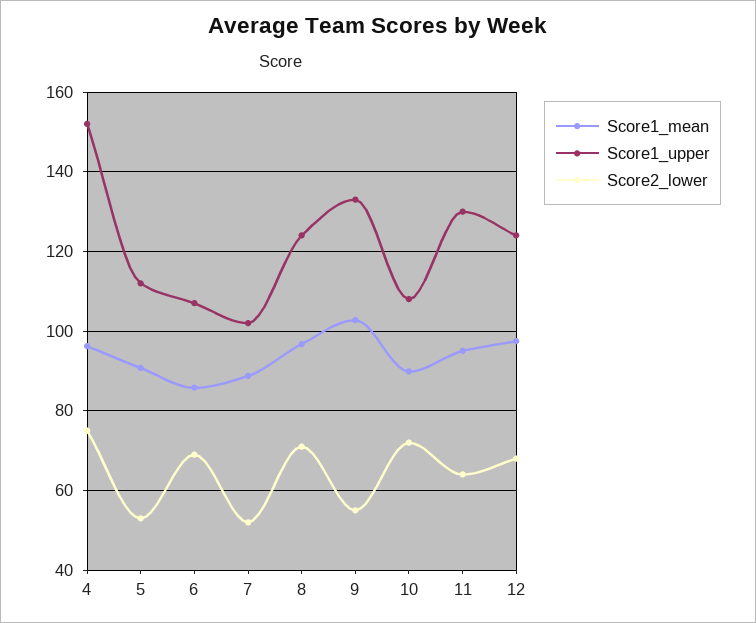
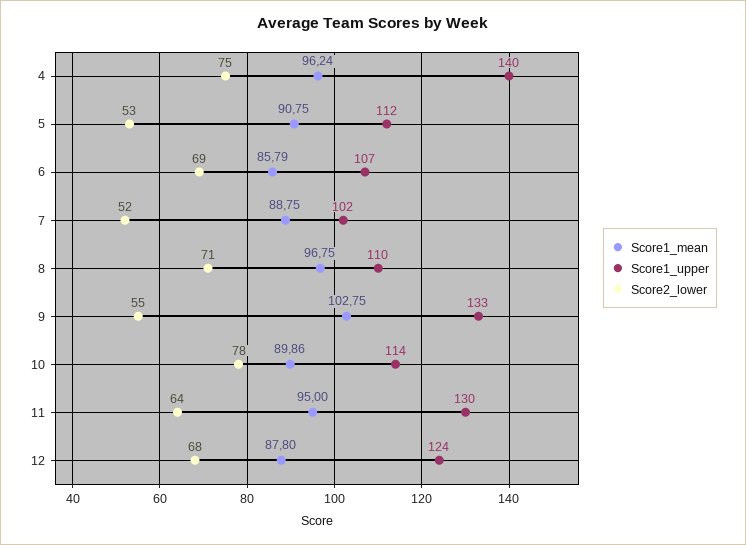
  {
    "Score1_mean": {
      "4": 96.24,
      "5": 90.75,
      "6": 85.79,
      "7": 88.75,
      "8": 96.75,
      "9": 102.75,
      "10": 89.86,
      "11": 95,
-     "12": 98
+     "12": 87.8
    },
    "Score1_upper": {
-     "4": 152,
+     "4": 140,
      "5": 112,
      "6": 107,
      "7": 102,
-     "8": 124,
+     "8": 110,
      "9": 133,
-     "10": 108,
+     "10": 114,
      "11": 130,
      "12": 124
    },
    "Score2_lower": {
      "4": 75,
      "5": 53,
      "6": 69,
      "7": 52,
      "8": 71,
      "9": 55,
-     "10": 72,
+     "10": 78,
      "11": 64,
      "12": 68
    }
  }

